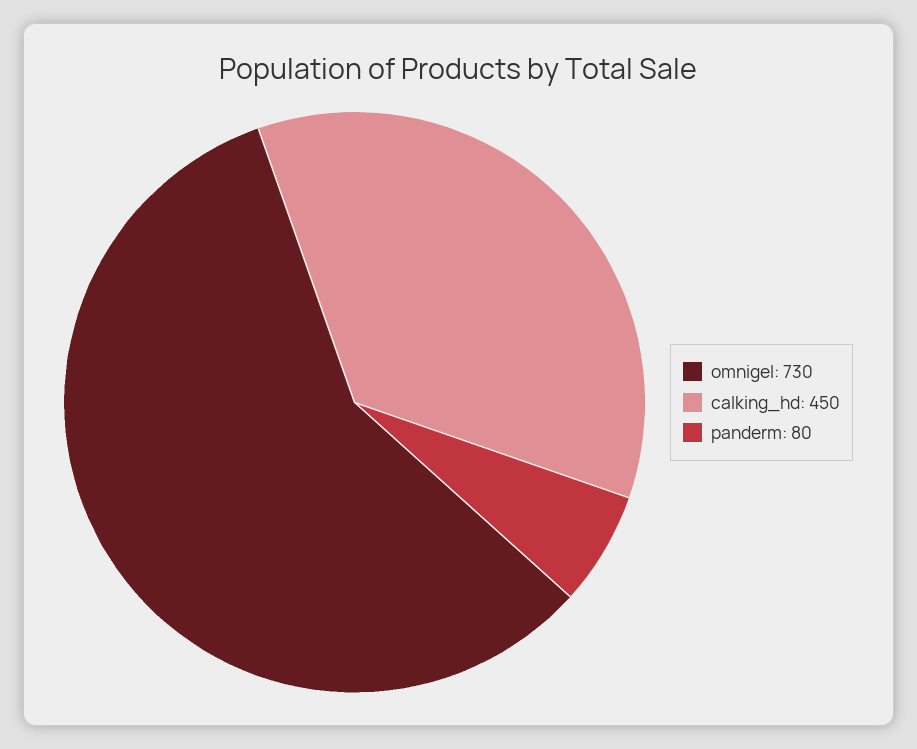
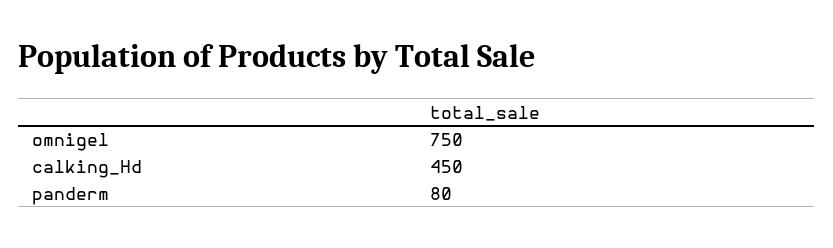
  {
-   "omnigel": 730,
+   "omnigel": 750,
    "calking_hd": 450,
    "panderm": 80
  }

